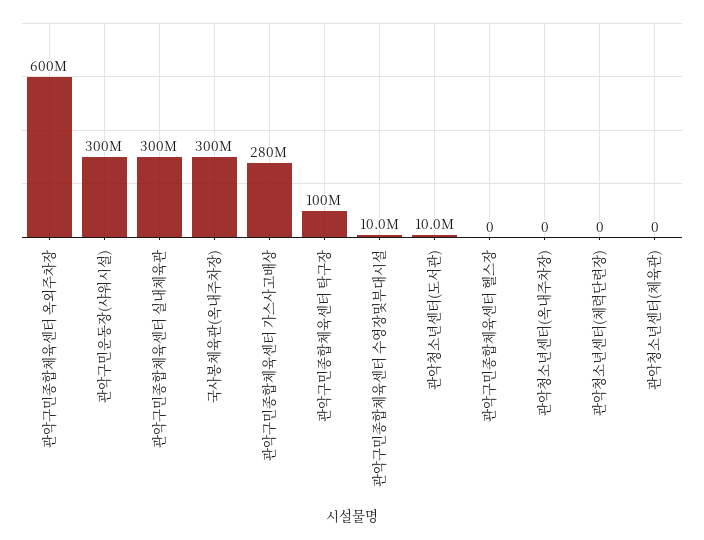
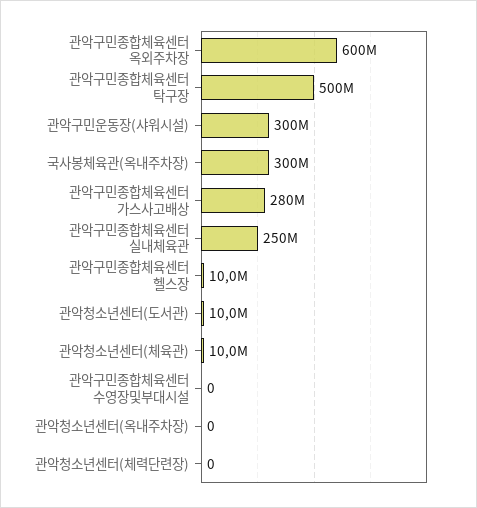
  {
    "관악구민종합체육센터 옥외주차장": 600000000,
    "관악구민운동장(샤워시설)": 300000000,
-   "관악구민종합체육센터 실내체육관": 300000000,
+   "관악구민종합체육센터 실내체육관": 250000000,
    "국사봉체육관(옥내주차장)": 300000000,
    "관악구민종합체육센터 가스사고배상": 280000000,
-   "관악구민종합체육센터 탁구장": 100000000,
+   "관악구민종합체육센터 탁구장": 500000000,
-   "관악구민종합체육센터 수영장및부대시설": 10000000,
+   "관악구민종합체육센터 수영장및부대시설": 0,
    "관악청소년센터(도서관)": 10000000,
-   "관악구민종합체육센터 헬스장": 0,
+   "관악구민종합체육센터 헬스장": 10000000,
    "관악청소년센터(옥내주차장)": 0,
    "관악청소년센터(체력단련장)": 0,
-   "관악청소년센터(체육관)": 0
+   "관악청소년센터(체육관)": 10000000
  }

